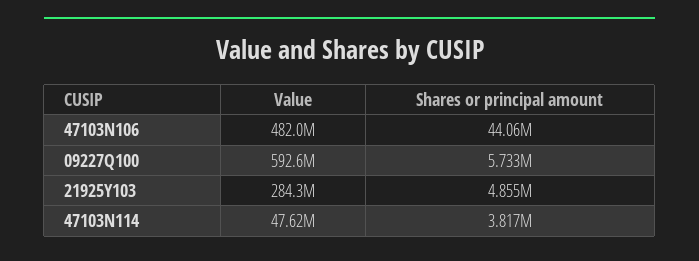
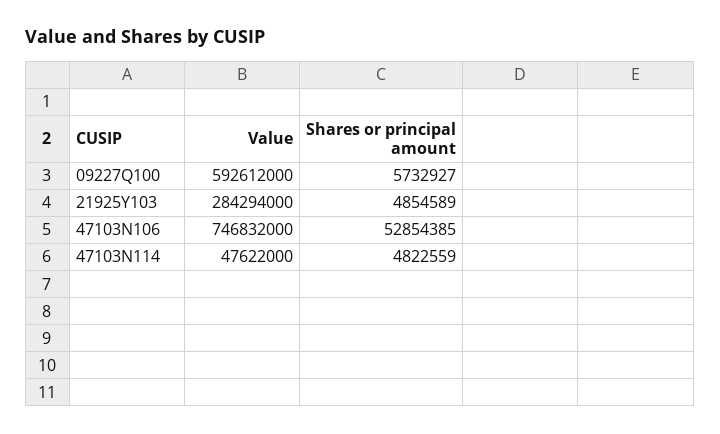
  {
    "Value": {
-     "47103N106": 482000000,
+     "47103N106": 746832000,
      "09227Q100": 592612000,
      "21925Y103": 284294000,
      "47103N114": 47622000
    },
    "Shares or principal amount": {
-     "47103N106": 44060000,
+     "47103N106": 52854385,
      "09227Q100": 5732927,
      "21925Y103": 4854589,
-     "47103N114": 3817000
+     "47103N114": 4822559
    }
  }

